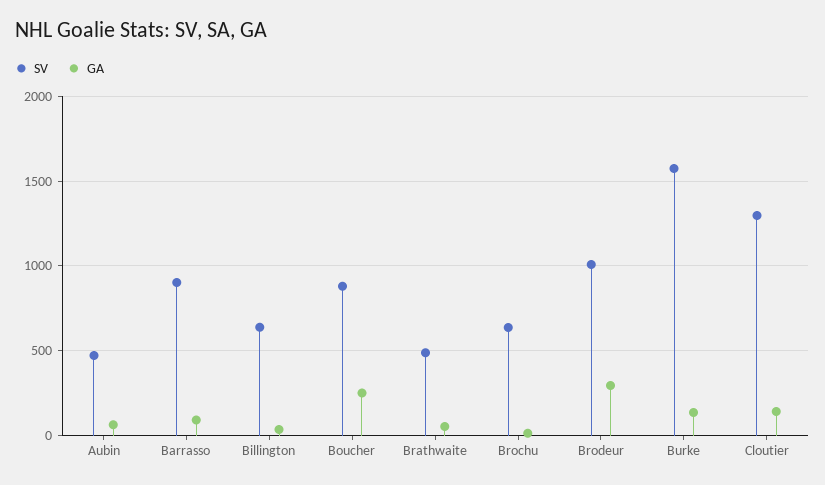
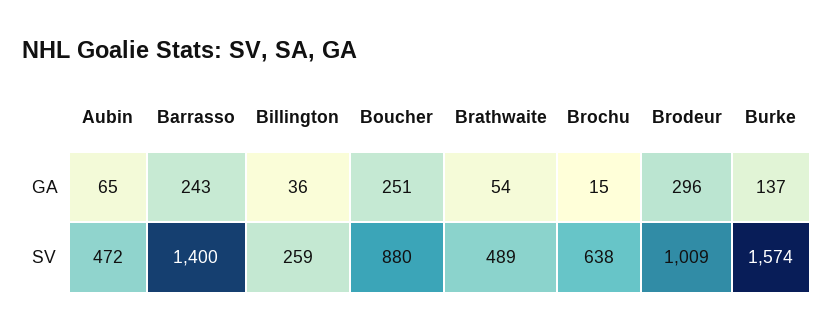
  {
    "SV": {
      "Aubin": 472,
-     "Barrasso": 900,
+     "Barrasso": 1400,
-     "Billington": 650,
+     "Billington": 259,
      "Boucher": 880,
      "Brathwaite": 489,
      "Brochu": 638,
      "Brodeur": 1009,
-     "Burke": 1574,
+     "Burke": 1574
-     "Cloutier": 1300
    },
    "GA": {
      "Aubin": 65,
-     "Barrasso": 100,
+     "Barrasso": 243,
      "Billington": 36,
      "Boucher": 251,
      "Brathwaite": 54,
      "Brochu": 15,
      "Brodeur": 296,
-     "Burke": 137,
+     "Burke": 137
-     "Cloutier": 150
    }
  }

